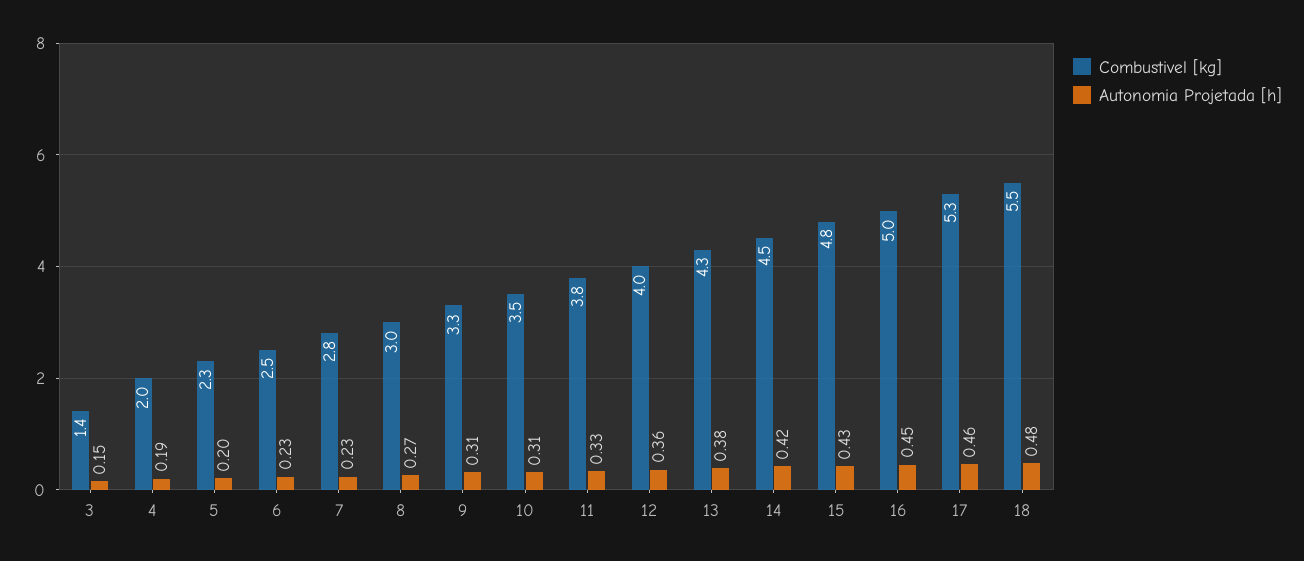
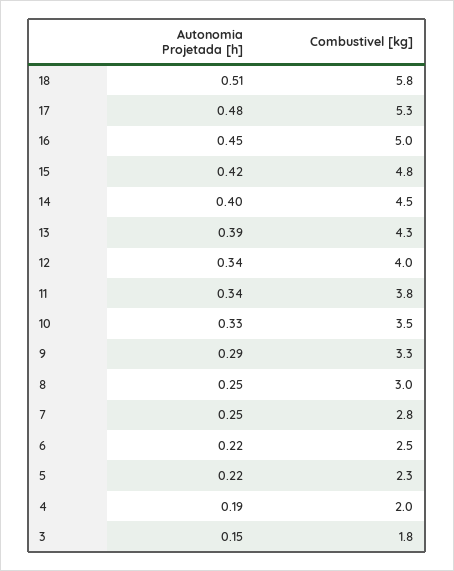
  {
    "Combustivel [kg]": {
-     "3": 1.4,
+     "3": 1.8,
      "4": 2,
      "5": 2.3,
      "6": 2.5,
      "7": 2.8,
      "8": 3,
      "9": 3.3,
      "10": 3.5,
      "11": 3.8,
      "12": 4,
      "13": 4.3,
      "14": 4.5,
      "15": 4.8,
      "16": 5,
      "17": 5.3,
-     "18": 5.5
+     "18": 5.8
    },
    "Autonomia Projetada [h]": {
      "3": 0.15,
      "4": 0.19,
-     "5": 0.2,
+     "5": 0.22,
-     "6": 0.23,
+     "6": 0.22,
-     "7": 0.23,
+     "7": 0.25,
-     "8": 0.27,
+     "8": 0.25,
-     "9": 0.31,
+     "9": 0.29,
-     "10": 0.31,
+     "10": 0.33,
-     "11": 0.33,
+     "11": 0.34,
-     "12": 0.36,
+     "12": 0.34,
-     "13": 0.38,
+     "13": 0.39,
-     "14": 0.42,
+     "14": 0.4,
-     "15": 0.43,
+     "15": 0.42,
      "16": 0.45,
-     "17": 0.46,
+     "17": 0.48,
-     "18": 0.48
+     "18": 0.51
    }
  }

